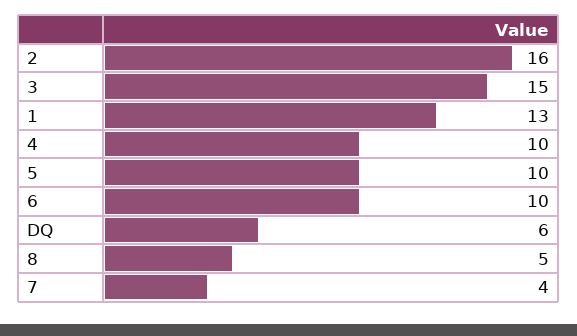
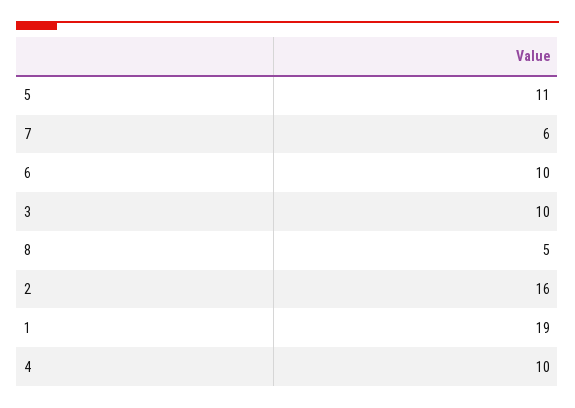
  {
    "2": 16,
-   "3": 15,
+   "3": 10,
-   "1": 13,
+   "1": 19,
    "4": 10,
-   "5": 10,
+   "5": 11,
    "6": 10,
-   "DQ": 6,
    "8": 5,
-   "7": 4
+   "7": 6
  }

